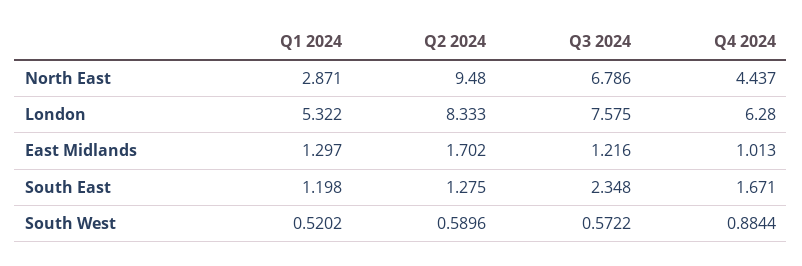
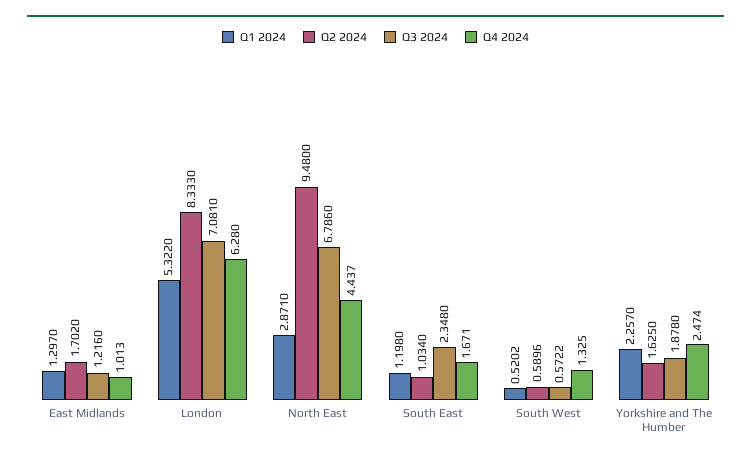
  {
    "Q1 2024": {
      "North East": 2.871,
      "London": 5.322,
      "East Midlands": 1.297,
      "South East": 1.198,
-     "South West": 0.5202
+     "South West": 0.5202,
+     "Yorkshire and The Humber": 2.257
    },
    "Q2 2024": {
      "North East": 9.48,
      "London": 8.333,
      "East Midlands": 1.702,
-     "South East": 1.275,
+     "South East": 1.034,
-     "South West": 0.5896
+     "South West": 0.5896,
+     "Yorkshire and The Humber": 1.625
    },
    "Q3 2024": {
      "North East": 6.786,
-     "London": 7.575,
+     "London": 7.081,
      "East Midlands": 1.216,
      "South East": 2.348,
-     "South West": 0.5722
+     "South West": 0.5722,
+     "Yorkshire and The Humber": 1.878
    },
    "Q4 2024": {
      "North East": 4.437,
      "London": 6.28,
      "East Midlands": 1.013,
      "South East": 1.671,
-     "South West": 0.8844
+     "South West": 1.325,
+     "Yorkshire and The Humber": 2.474
    }
  }

